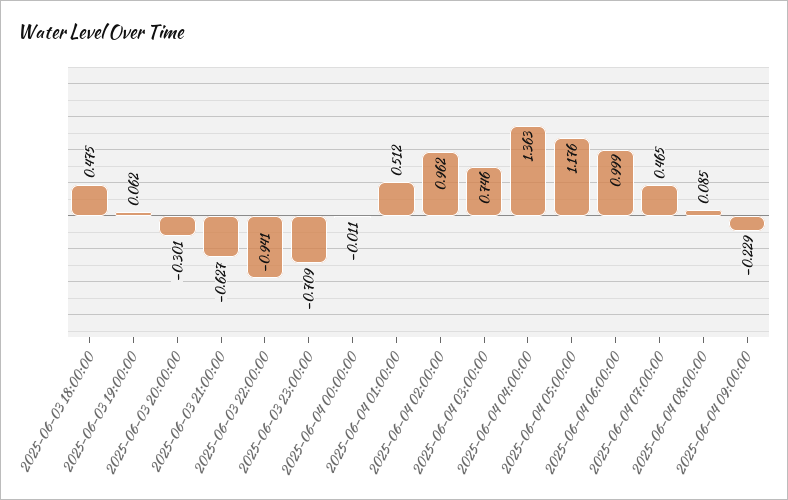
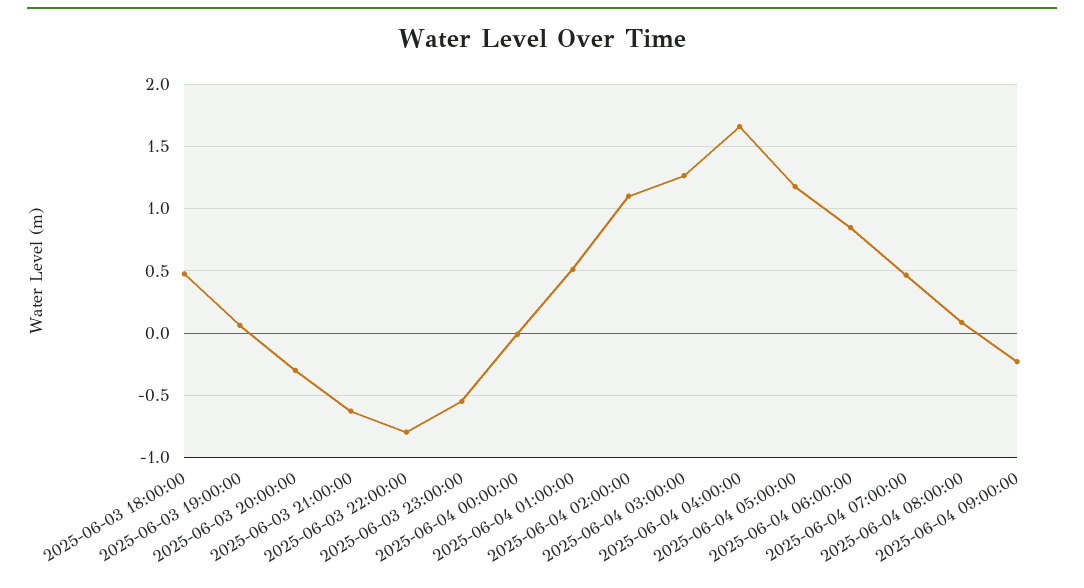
  {
    "2025-06-03 18:00:00": 0.475,
    "2025-06-03 19:00:00": 0.062,
    "2025-06-03 20:00:00": -0.301,
    "2025-06-03 21:00:00": -0.627,
-   "2025-06-03 22:00:00": -0.941,
+   "2025-06-03 22:00:00": -0.8,
-   "2025-06-03 23:00:00": -0.709,
+   "2025-06-03 23:00:00": -0.55,
    "2025-06-04 00:00:00": -0.011,
    "2025-06-04 01:00:00": 0.512,
-   "2025-06-04 02:00:00": 0.962,
+   "2025-06-04 02:00:00": 1.1,
-   "2025-06-04 03:00:00": 0.746,
+   "2025-06-04 03:00:00": 1.25,
-   "2025-06-04 04:00:00": 1.363,
+   "2025-06-04 04:00:00": 1.65,
    "2025-06-04 05:00:00": 1.176,
-   "2025-06-04 06:00:00": 0.999,
+   "2025-06-04 06:00:00": 0.85,
    "2025-06-04 07:00:00": 0.465,
    "2025-06-04 08:00:00": 0.085,
    "2025-06-04 09:00:00": -0.229
  }

